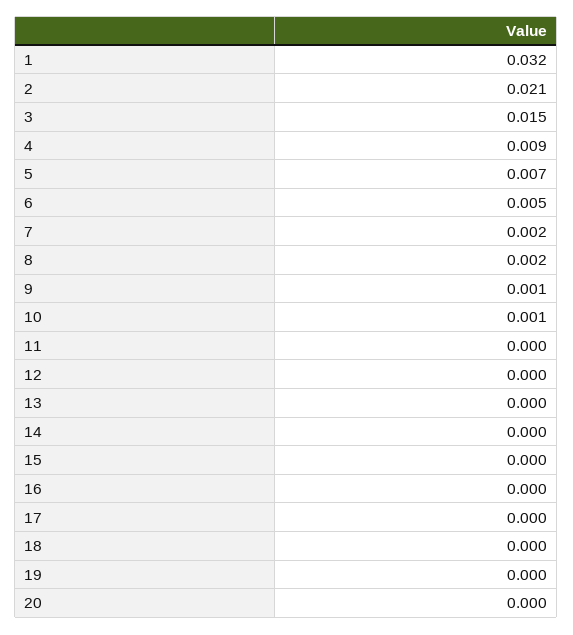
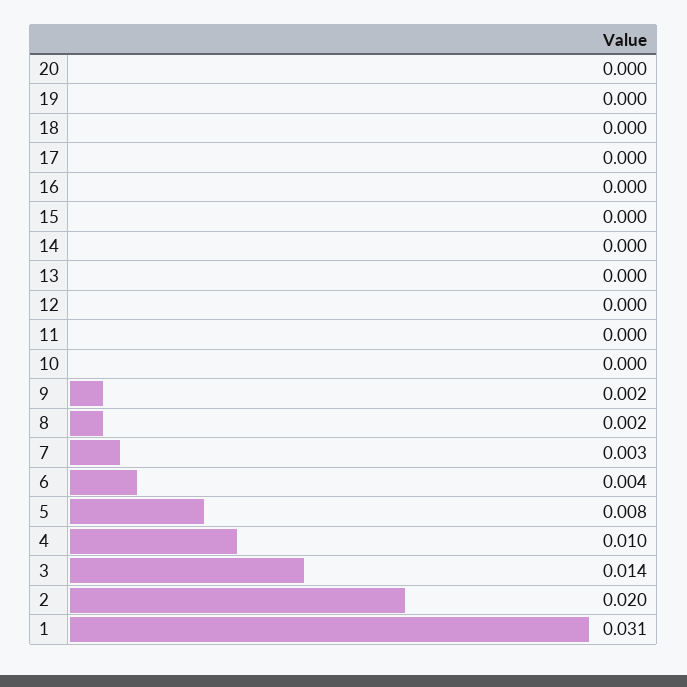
  {
-   "1": 0.032,
+   "1": 0.031,
-   "2": 0.021,
+   "2": 0.02,
-   "3": 0.015,
+   "3": 0.014,
-   "4": 0.009,
+   "4": 0.01,
-   "5": 0.007,
+   "5": 0.008,
-   "6": 0.005,
+   "6": 0.004,
-   "7": 0.002,
+   "7": 0.003,
    "8": 0.002,
-   "9": 0.001,
+   "9": 0.002,
-   "10": 0.001,
+   "10": 0,
    "11": 0,
    "12": 0,
    "13": 0,
    "14": 0,
    "15": 0,
    "16": 0,
    "17": 0,
    "18": 0,
    "19": 0,
    "20": 0
  }

